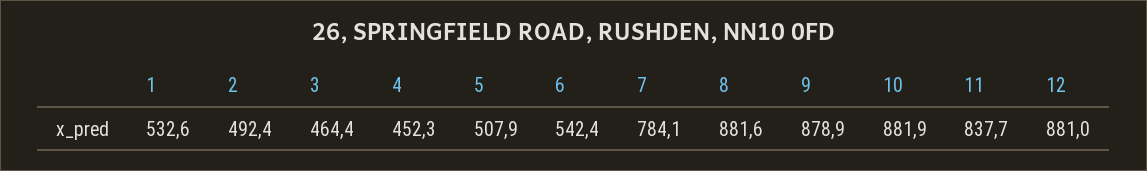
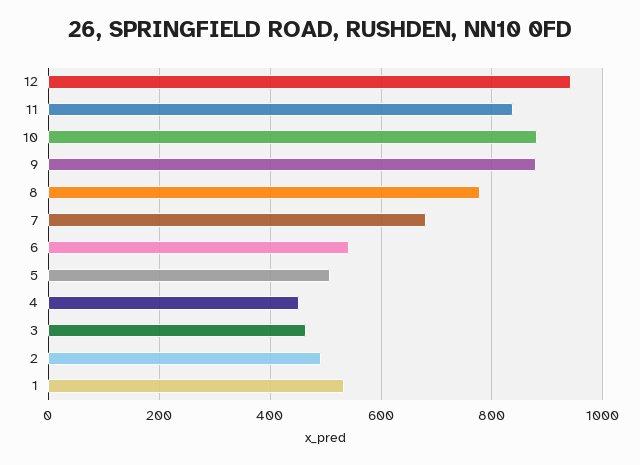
  {
    "1": 532.6,
    "2": 492.4,
    "3": 464.4,
    "4": 452.3,
    "5": 507.9,
    "6": 542.4,
-   "7": 784.1,
+   "7": 680,
-   "8": 881.6,
+   "8": 780,
    "9": 878.9,
    "10": 881.9,
    "11": 837.7,
-   "12": 881
+   "12": 940
  }

